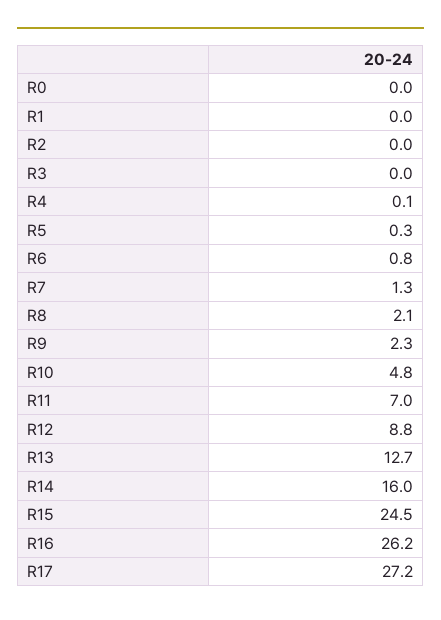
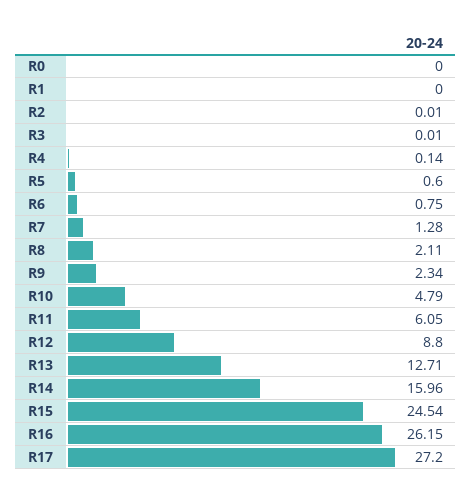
  {
    "R0": 0,
    "R1": 0,
    "R2": 0.01,
    "R3": 0.01,
    "R4": 0.14,
-   "R5": 0.3,
+   "R5": 0.6,
    "R6": 0.75,
    "R7": 1.28,
    "R8": 2.11,
    "R9": 2.34,
    "R10": 4.79,
-   "R11": 7,
+   "R11": 6.05,
    "R12": 8.8,
    "R13": 12.71,
    "R14": 15.96,
    "R15": 24.54,
    "R16": 26.15,
    "R17": 27.2
  }

